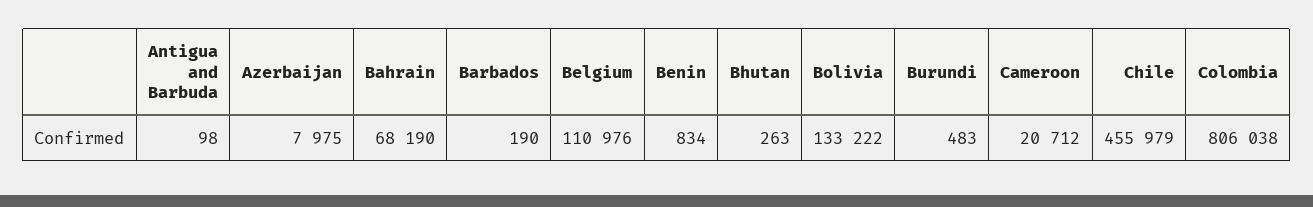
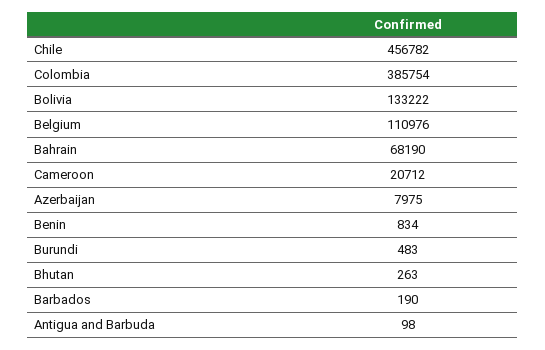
  {
    "Antigua and Barbuda": 98,
    "Azerbaijan": 7975,
    "Bahrain": 68190,
    "Barbados": 190,
    "Belgium": 110976,
    "Benin": 834,
    "Bhutan": 263,
    "Bolivia": 133222,
    "Burundi": 483,
    "Cameroon": 20712,
-   "Chile": 455979,
+   "Chile": 456782,
-   "Colombia": 806038
+   "Colombia": 385754
  }

